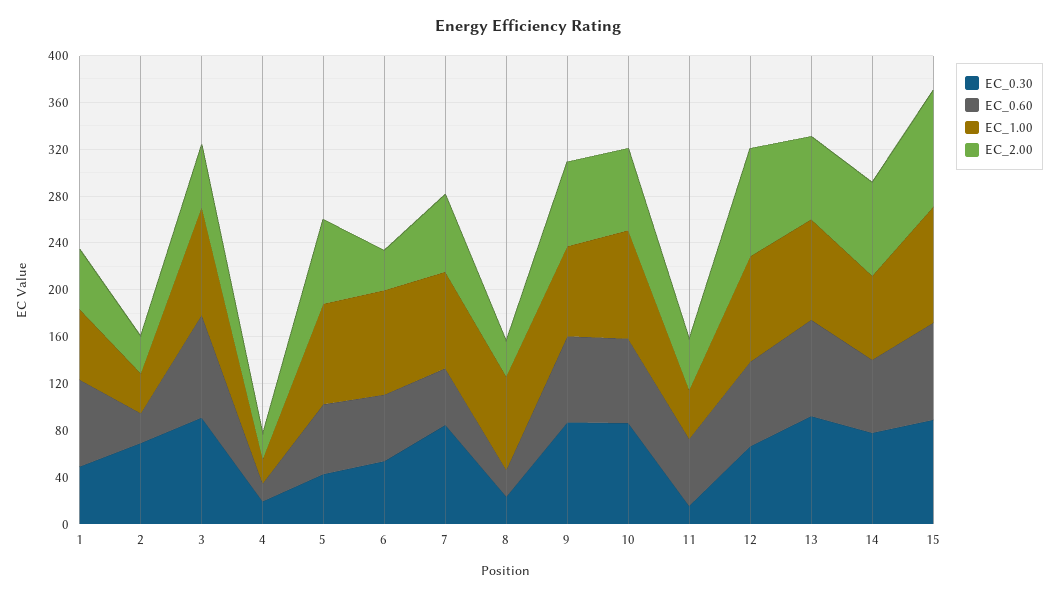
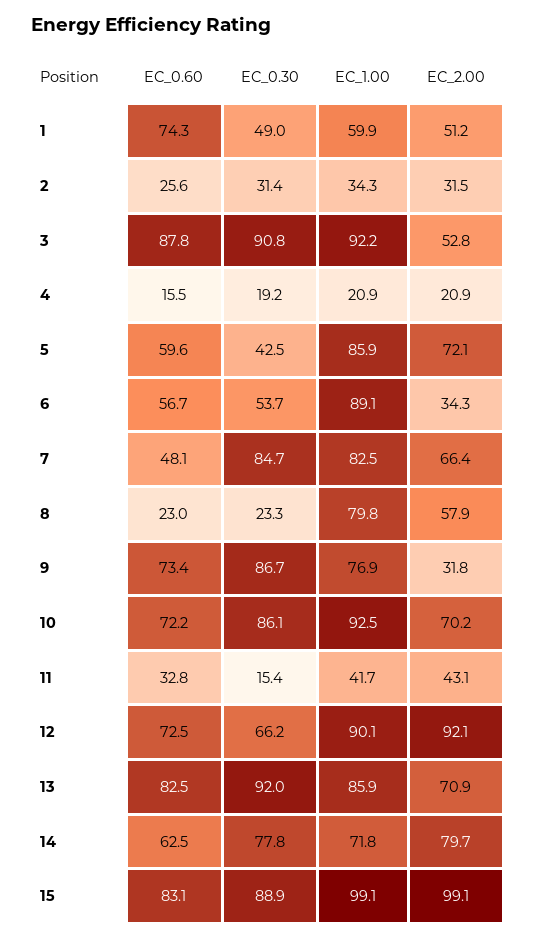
  {
    "EC_0.30": {
      "1": 49,
-     "2": 70,
+     "2": 31.4,
      "3": 90.8,
      "4": 19.2,
      "5": 42.5,
      "6": 53.7,
      "7": 84.7,
      "8": 23.3,
      "9": 86.7,
      "10": 86.1,
      "11": 15.4,
      "12": 66.2,
      "13": 92,
      "14": 77.8,
      "15": 88.9
    },
    "EC_0.60": {
      "1": 74.3,
      "2": 25.6,
      "3": 87.8,
      "4": 15.5,
      "5": 59.6,
      "6": 56.7,
      "7": 48.1,
      "8": 23,
      "9": 73.4,
      "10": 72.2,
-     "11": 60,
+     "11": 32.8,
      "12": 72.5,
      "13": 82.5,
      "14": 62.5,
      "15": 83.1
    },
    "EC_1.00": {
      "1": 59.9,
      "2": 34.3,
      "3": 92.2,
      "4": 20.9,
      "5": 85.9,
      "6": 89.1,
      "7": 82.5,
      "8": 79.8,
      "9": 76.9,
      "10": 92.5,
      "11": 41.7,
      "12": 90.1,
      "13": 85.9,
      "14": 71.8,
      "15": 99.1
    },
    "EC_2.00": {
      "1": 51.2,
      "2": 31.5,
      "3": 52.8,
      "4": 20.9,
      "5": 72.1,
      "6": 34.3,
      "7": 66.4,
-     "8": 30,
+     "8": 57.9,
-     "9": 70,
+     "9": 31.8,
      "10": 70.2,
      "11": 43.1,
      "12": 92.1,
      "13": 70.9,
      "14": 79.7,
      "15": 99.1
    }
  }

